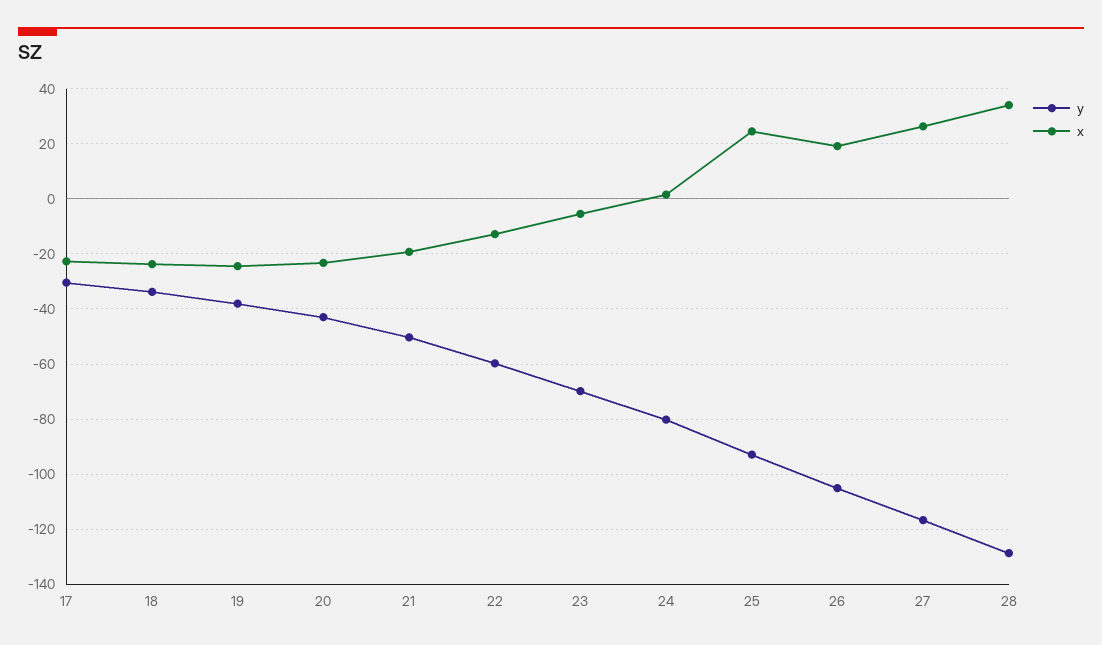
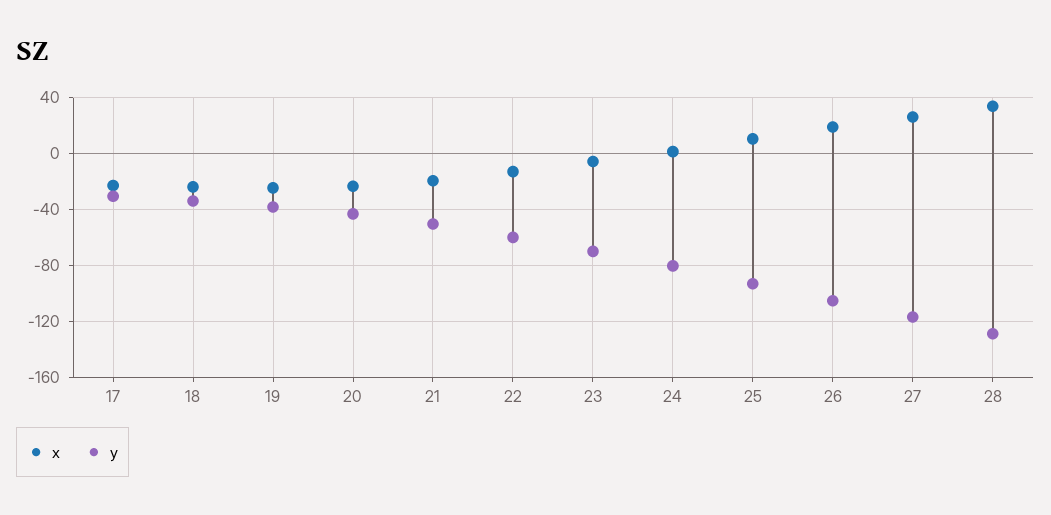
  {
    "y": {
      "17": -30,
      "18": -35,
      "19": -37.5,
      "20": -42.5,
      "21": -50,
      "22": -60,
      "23": -70,
      "24": -80,
      "25": -92.5,
      "26": -105,
      "27": -117.5,
      "28": -127.5
    },
    "x": {
      "17": -22.5,
      "18": -22.5,
      "19": -25,
      "20": -22.5,
      "21": -20,
      "22": -12.5,
      "23": -5,
      "24": 2.5,
-     "25": 25,
+     "25": 10,
      "26": 20,
      "27": 27.5,
      "28": 35
    }
  }

